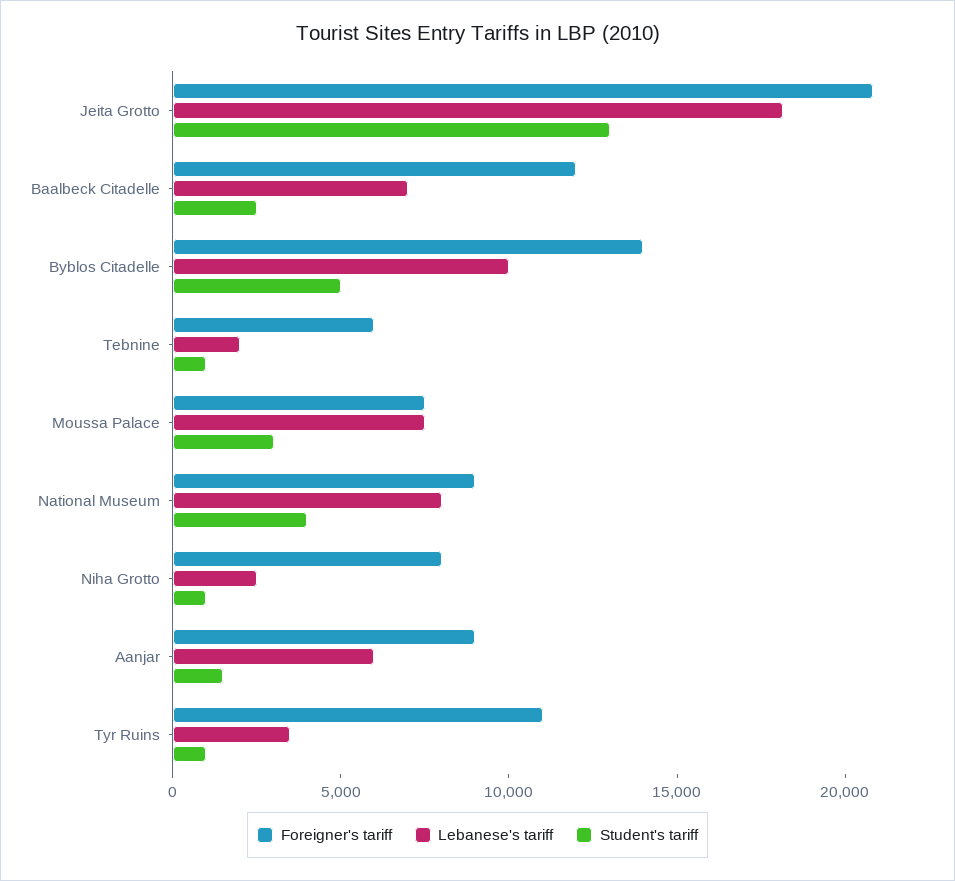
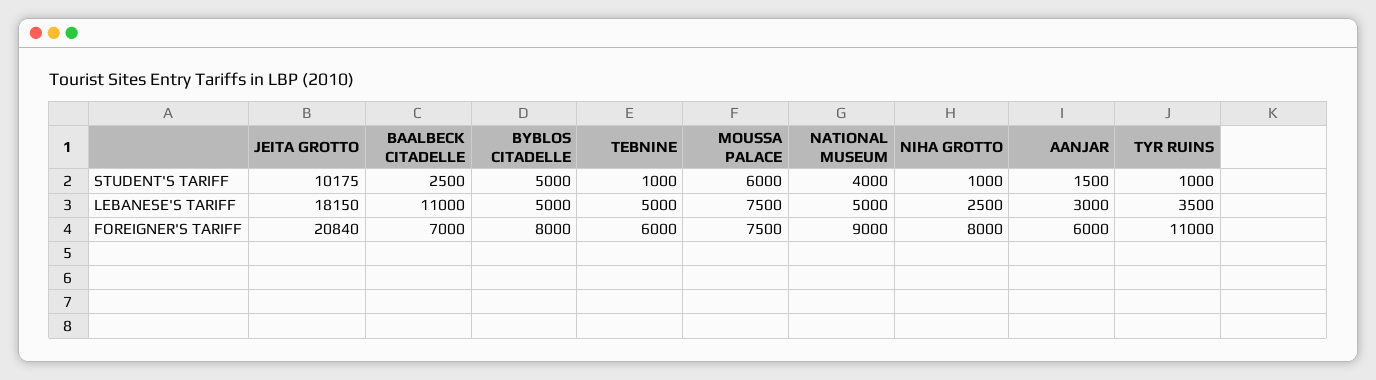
  {
    "Foreigner's tariff": {
      "Jeita Grotto": 20840,
-     "Baalbeck Citadelle": 12000,
+     "Baalbeck Citadelle": 7000,
-     "Byblos Citadelle": 14000,
+     "Byblos Citadelle": 8000,
      "Tebnine": 6000,
      "Moussa Palace": 7500,
      "National Museum": 9000,
      "Niha Grotto": 8000,
-     "Aanjar": 9000,
+     "Aanjar": 6000,
      "Tyr Ruins": 11000
    },
    "Lebanese's tariff": {
      "Jeita Grotto": 18150,
-     "Baalbeck Citadelle": 7000,
+     "Baalbeck Citadelle": 11000,
-     "Byblos Citadelle": 10000,
+     "Byblos Citadelle": 5000,
-     "Tebnine": 2000,
+     "Tebnine": 5000,
      "Moussa Palace": 7500,
-     "National Museum": 8000,
+     "National Museum": 5000,
      "Niha Grotto": 2500,
-     "Aanjar": 6000,
+     "Aanjar": 3000,
      "Tyr Ruins": 3500
    },
    "Student's tariff": {
-     "Jeita Grotto": 13000,
+     "Jeita Grotto": 10175,
      "Baalbeck Citadelle": 2500,
      "Byblos Citadelle": 5000,
      "Tebnine": 1000,
-     "Moussa Palace": 3000,
+     "Moussa Palace": 6000,
      "National Museum": 4000,
      "Niha Grotto": 1000,
      "Aanjar": 1500,
      "Tyr Ruins": 1000
    }
  }

